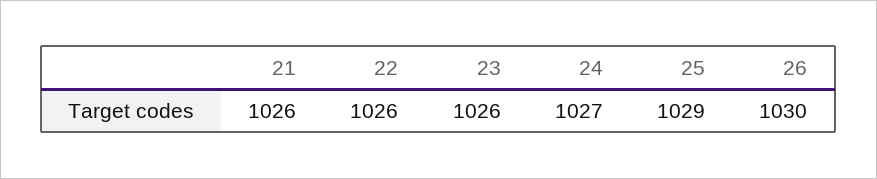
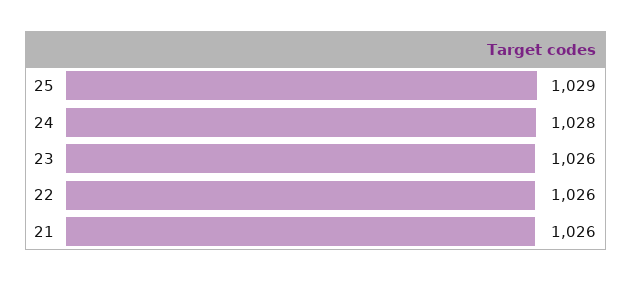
  {
    "21": 1026,
    "22": 1026,
    "23": 1026,
-   "24": 1027,
+   "24": 1028,
-   "25": 1029,
+   "25": 1029
-   "26": 1030
  }

